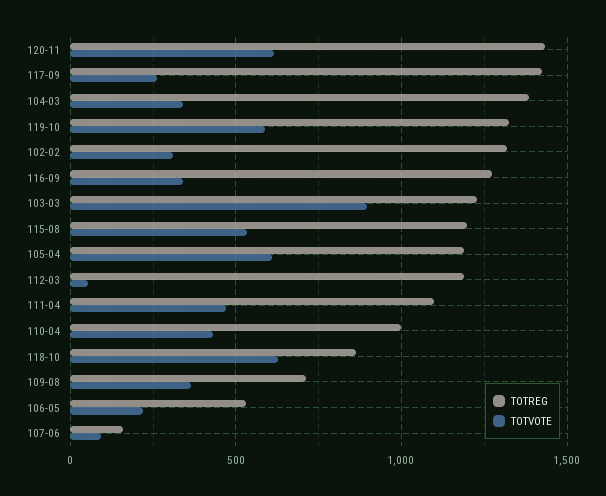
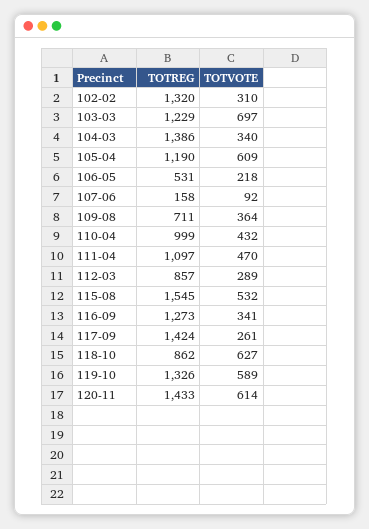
  {
    "TOTREG": {
      "120-11": 1433,
      "117-09": 1424,
      "104-03": 1386,
      "119-10": 1326,
      "102-02": 1320,
      "116-09": 1273,
      "103-03": 1229,
-     "115-08": 1200,
+     "115-08": 1545,
      "105-04": 1190,
-     "112-03": 1200,
+     "112-03": 857,
      "111-04": 1097,
      "110-04": 999,
      "118-10": 862,
      "109-08": 711,
      "106-05": 531,
      "107-06": 158
    },
    "TOTVOTE": {
      "120-11": 614,
      "117-09": 261,
      "104-03": 340,
      "119-10": 589,
      "102-02": 310,
      "116-09": 341,
-     "103-03": 900,
+     "103-03": 697,
      "115-08": 532,
      "105-04": 609,
-     "112-03": 50,
+     "112-03": 289,
      "111-04": 470,
      "110-04": 432,
      "118-10": 627,
      "109-08": 364,
      "106-05": 218,
      "107-06": 92
    }
  }

